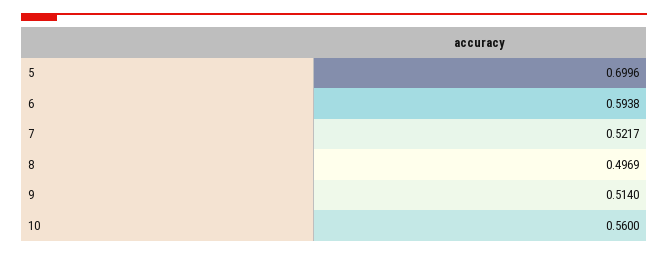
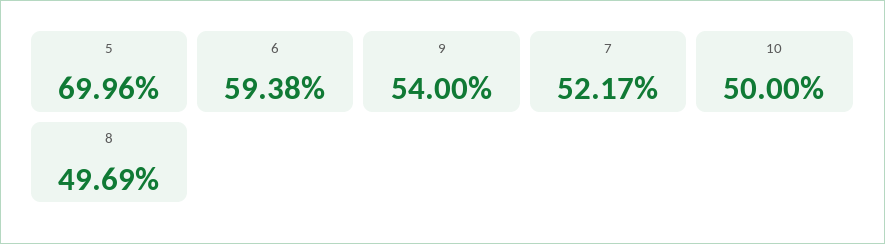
  {
    "5": 0.6996,
    "6": 0.5938,
    "7": 0.5217,
    "8": 0.4969,
-   "9": 0.514,
+   "9": 0.54,
-   "10": 0.56
+   "10": 0.5
  }

